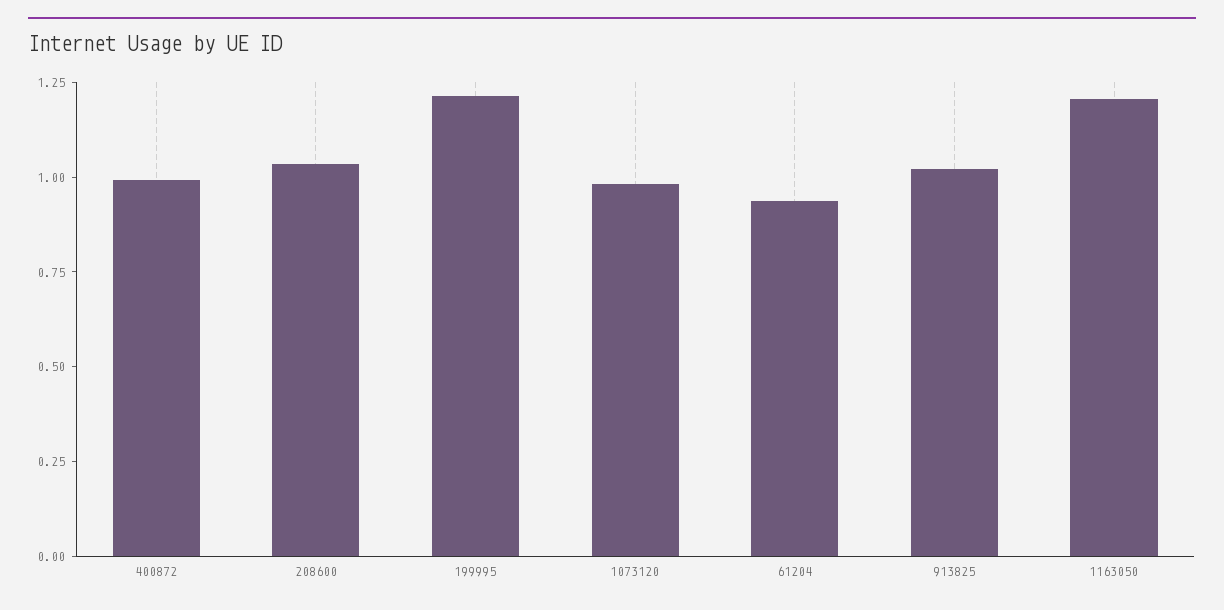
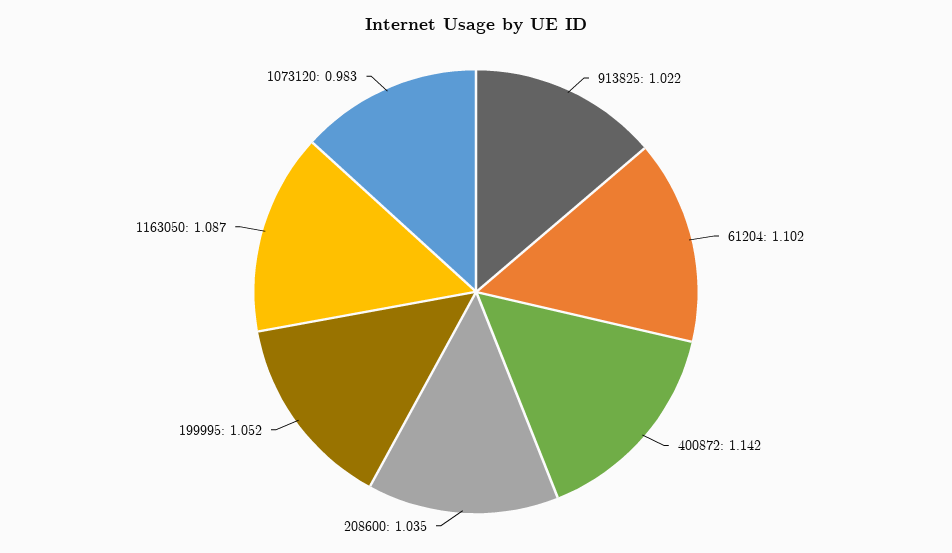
  {
-   "400872": 1,
+   "400872": 1.142,
    "208600": 1.035,
-   "199995": 1.2,
+   "199995": 1.052,
    "1073120": 0.983,
-   "61204": 0.95,
+   "61204": 1.102,
    "913825": 1.022,
-   "1163050": 1.2
+   "1163050": 1.087
  }

